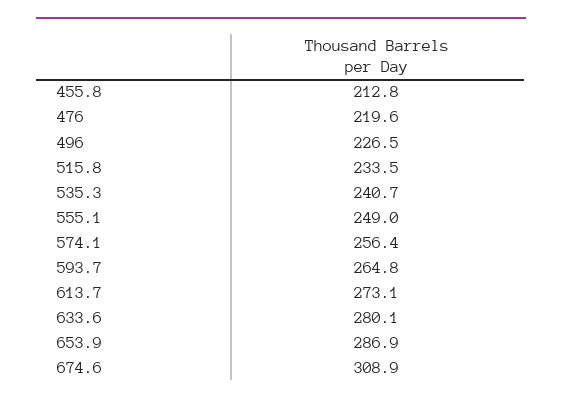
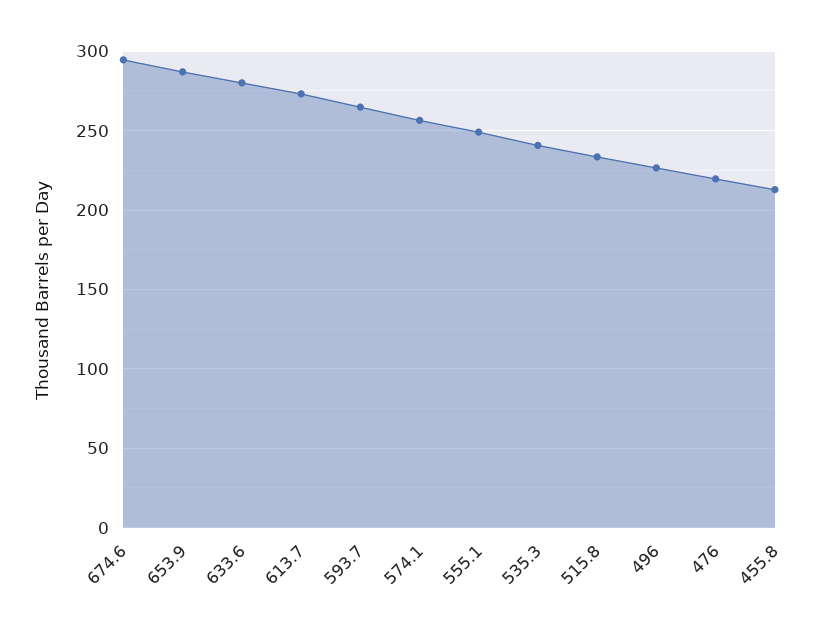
  {
    "455.8": 212.8,
    "476": 219.6,
    "496": 226.5,
    "515.8": 233.5,
    "535.3": 240.7,
    "555.1": 249,
    "574.1": 256.4,
    "593.7": 264.8,
    "613.7": 273.1,
    "633.6": 280.1,
    "653.9": 286.9,
-   "674.6": 308.9
+   "674.6": 295
  }

